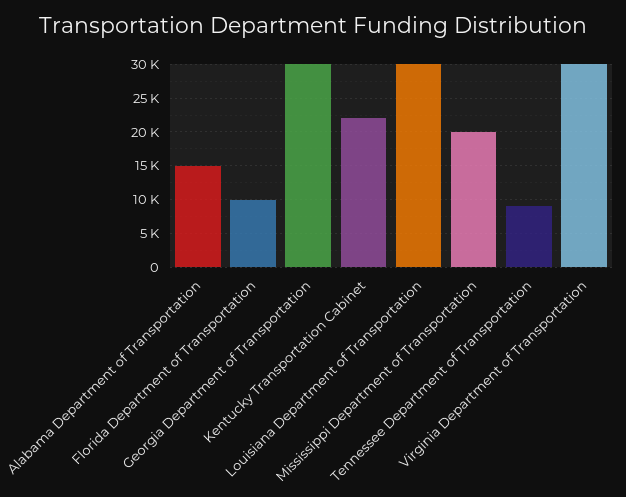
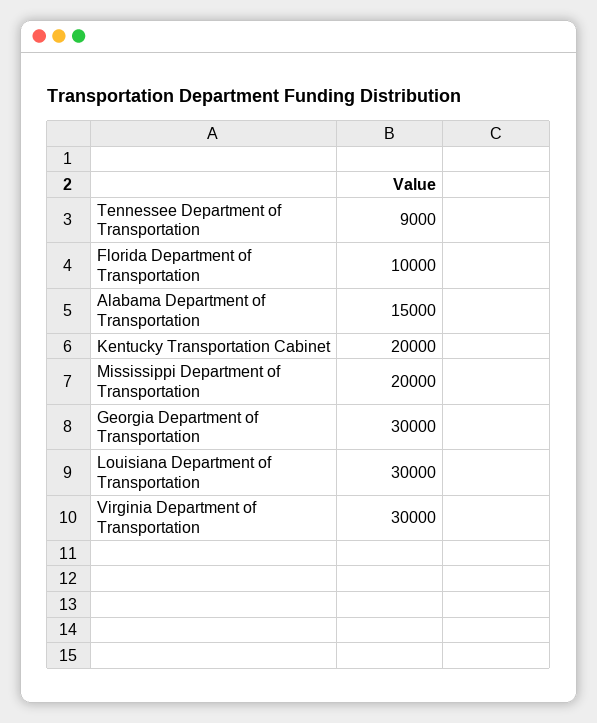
  {
    "Alabama Department of Transportation": 15000,
    "Florida Department of Transportation": 10000,
    "Georgia Department of Transportation": 30000,
-   "Kentucky Transportation Cabinet": 22000,
+   "Kentucky Transportation Cabinet": 20000,
    "Louisiana Department of Transportation": 30000,
    "Mississippi Department of Transportation": 20000,
    "Tennessee Department of Transportation": 9000,
    "Virginia Department of Transportation": 30000
  }

